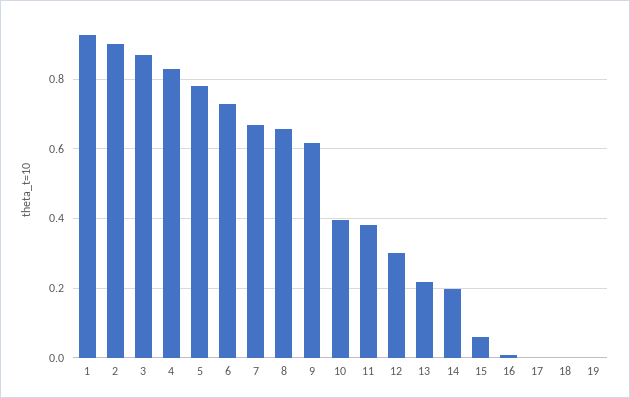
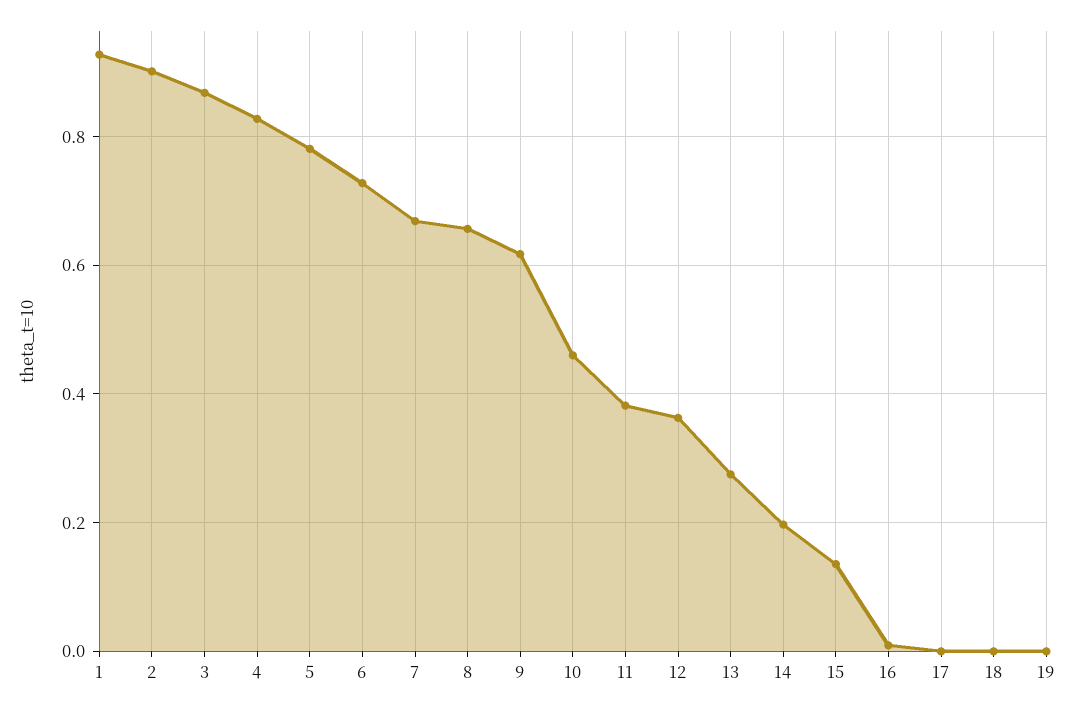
  {
    "1": 0.92,
    "2": 0.9,
    "3": 0.86,
    "4": 0.82,
    "5": 0.78,
    "6": 0.72,
    "7": 0.66,
    "8": 0.66,
    "9": 0.62,
-   "10": 0.4,
+   "10": 0.46,
    "11": 0.38,
-   "12": 0.3,
+   "12": 0.36,
-   "13": 0.22,
+   "13": 0.28,
    "14": 0.2,
-   "15": 0.06,
+   "15": 0.14,
    "16": 0,
    "17": 0,
    "18": 0,
    "19": 0
  }

